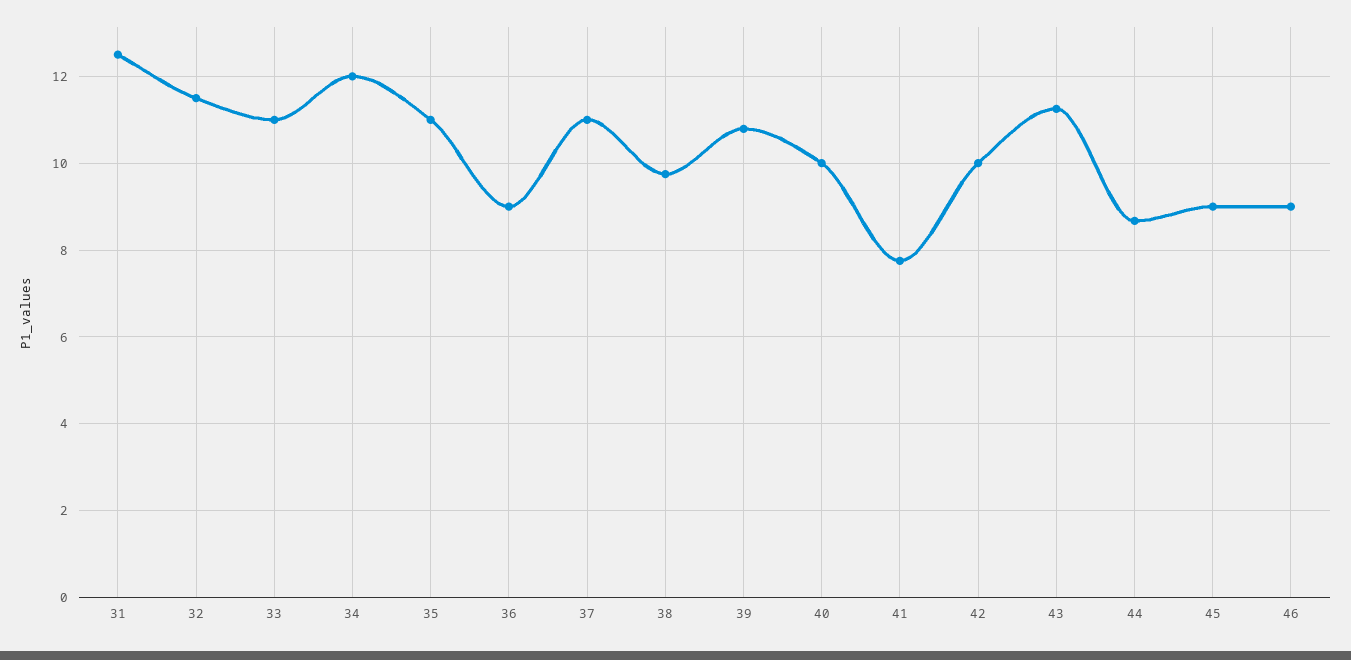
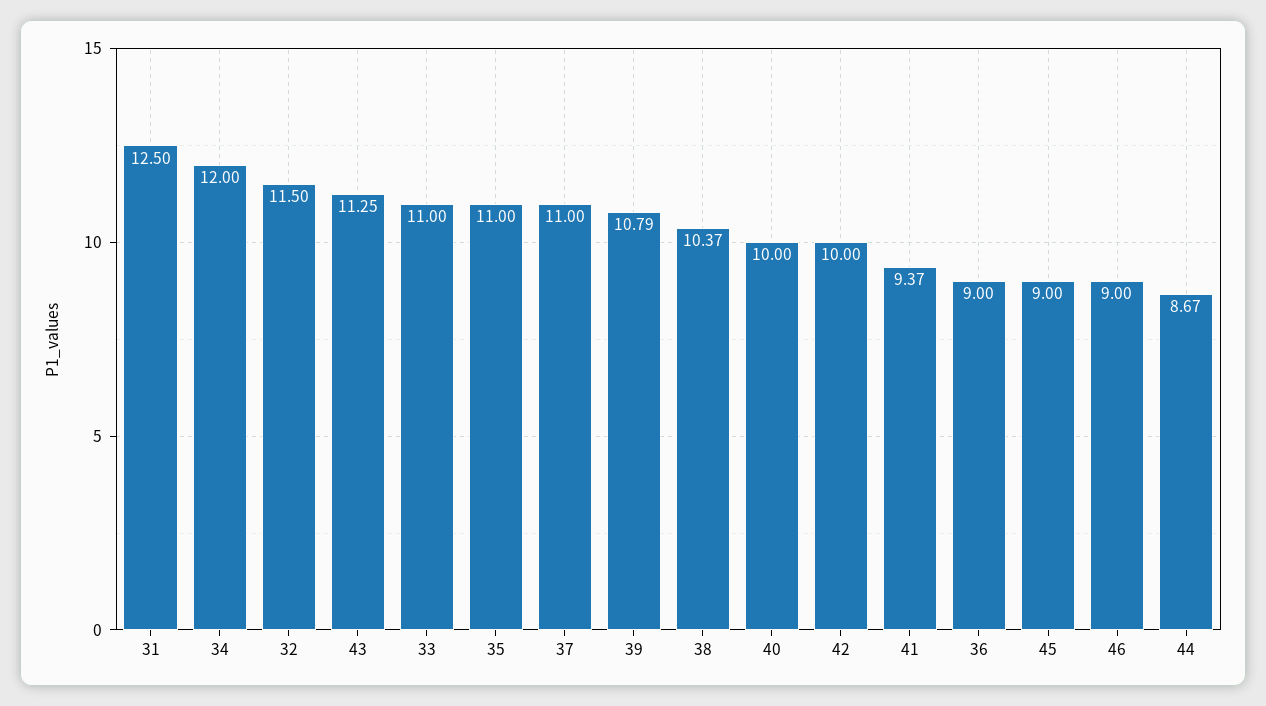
  {
    "31": 12.5,
    "32": 11.5,
    "33": 11,
    "34": 12,
    "35": 11,
    "36": 9,
    "37": 11,
-   "38": 9.8,
+   "38": 10.37,
    "39": 10.79,
    "40": 10,
-   "41": 7.8,
+   "41": 9.37,
    "42": 10,
    "43": 11.25,
    "44": 8.67,
    "45": 9,
    "46": 9
  }

